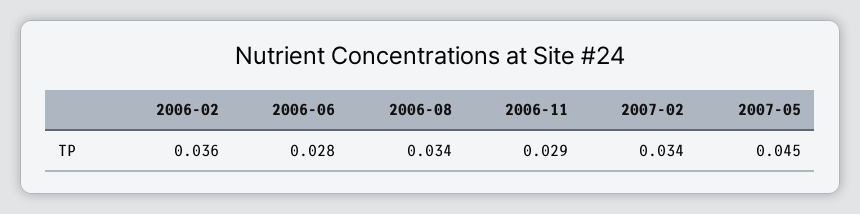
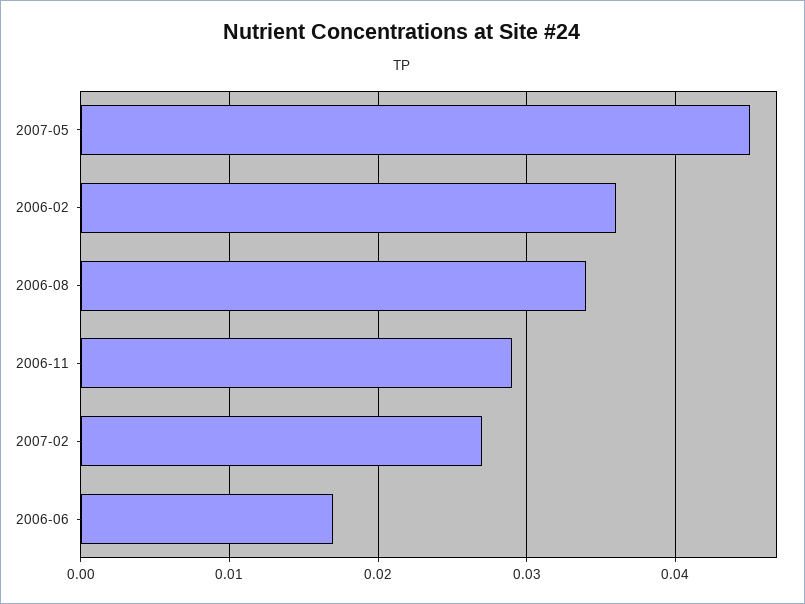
  {
    "2006-02": 0.036,
-   "2006-06": 0.028,
+   "2006-06": 0.017,
    "2006-08": 0.034,
    "2006-11": 0.029,
-   "2007-02": 0.034,
+   "2007-02": 0.027,
    "2007-05": 0.045
  }

